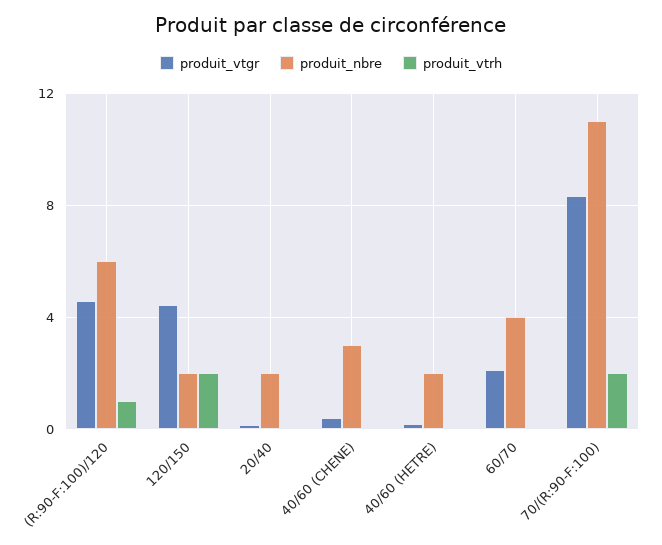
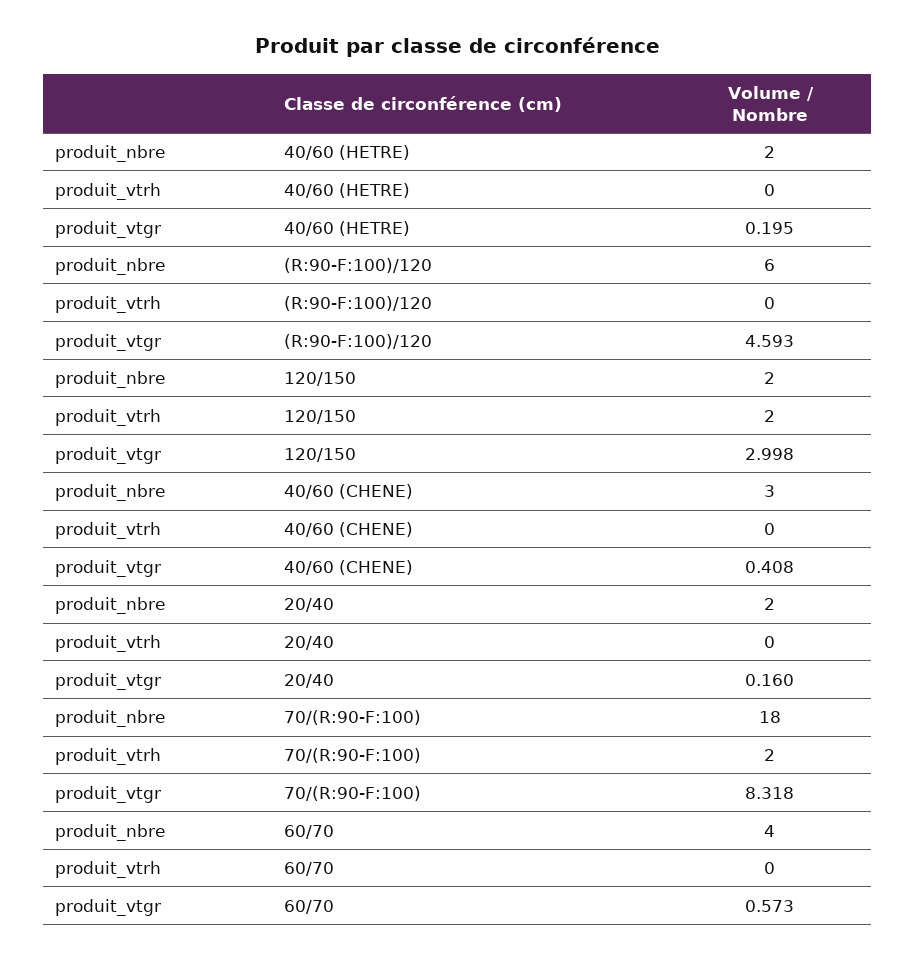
  {
    "produit_vtgr": {
      "(R:90-F:100)/120": 4.593,
-     "120/150": 4.5,
+     "120/150": 2.998,
      "20/40": 0.16,
      "40/60 (CHENE)": 0.408,
      "40/60 (HETRE)": 0.195,
-     "60/70": 2,
+     "60/70": 0.573,
      "70/(R:90-F:100)": 8.318
    },
    "produit_nbre": {
      "(R:90-F:100)/120": 6,
      "120/150": 2,
      "20/40": 2,
      "40/60 (CHENE)": 3,
      "40/60 (HETRE)": 2,
      "60/70": 4,
-     "70/(R:90-F:100)": 11
+     "70/(R:90-F:100)": 18
    },
    "produit_vtrh": {
-     "(R:90-F:100)/120": 1,
+     "(R:90-F:100)/120": 0,
      "120/150": 2,
      "20/40": 0,
      "40/60 (CHENE)": 0,
      "40/60 (HETRE)": 0,
      "60/70": 0,
      "70/(R:90-F:100)": 2
    }
  }

